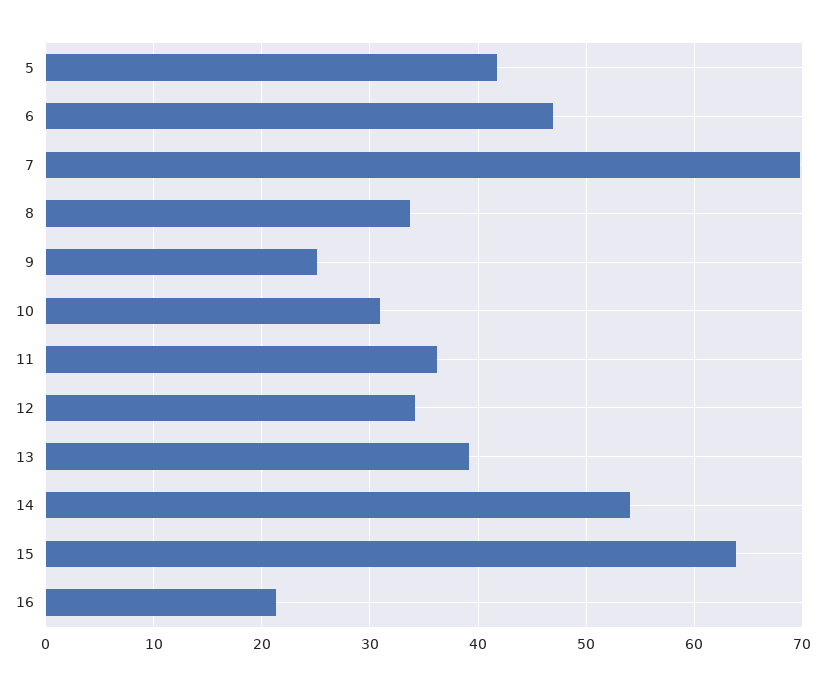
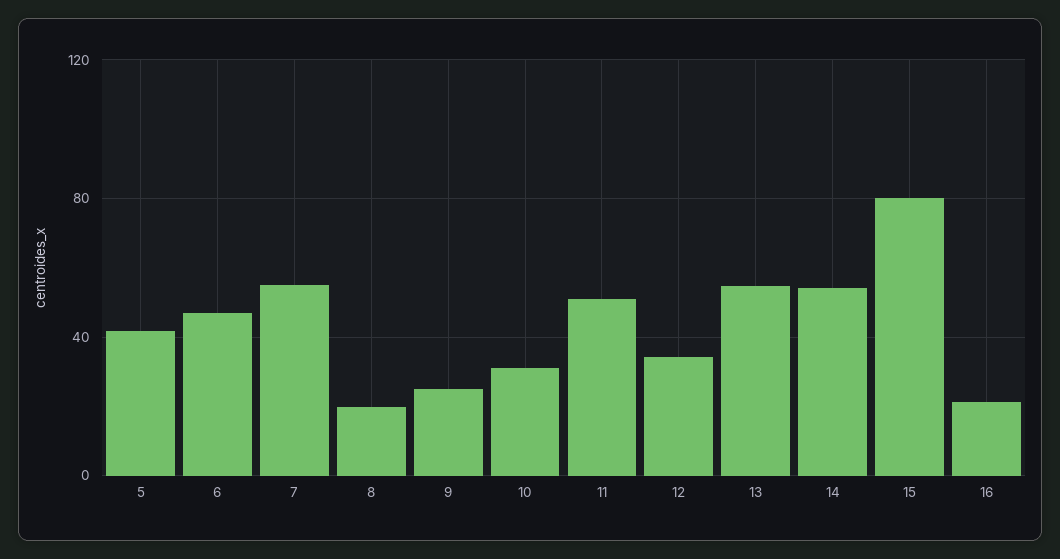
  {
    "5": 42,
    "6": 47,
-   "7": 70,
+   "7": 55,
-   "8": 34,
+   "8": 20,
    "9": 25,
    "10": 31,
-   "11": 36,
+   "11": 50,
    "12": 34,
-   "13": 39,
+   "13": 55,
    "14": 54,
-   "15": 64,
+   "15": 80,
    "16": 21
  }

